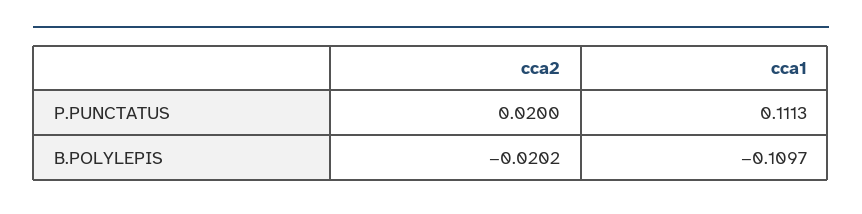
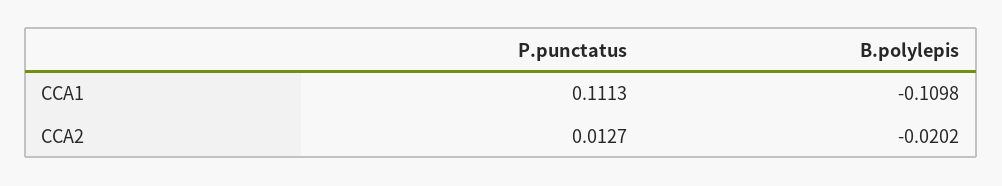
  {
    "cca2": {
-     "P.PUNCTATUS": 0.02,
+     "P.PUNCTATUS": 0.0127,
      "B.POLYLEPIS": -0.0202
    },
    "cca1": {
      "P.PUNCTATUS": 0.1113,
-     "B.POLYLEPIS": -0.1097
+     "B.POLYLEPIS": -0.1098
    }
  }

